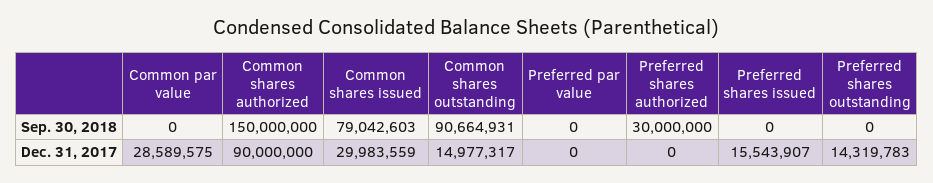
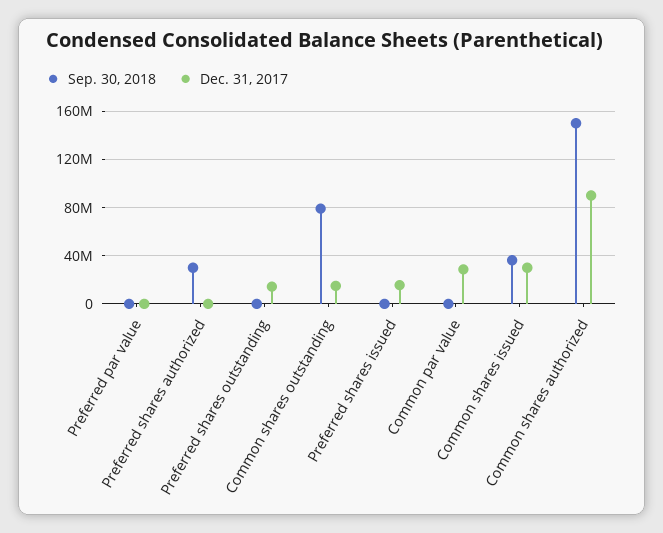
  {
    "Sep. 30, 2018": {
      "Common par value": 0,
      "Common shares authorized": 150000000,
-     "Common shares issued": 79042603,
+     "Common shares issued": 35000000,
-     "Common shares outstanding": 90664931,
+     "Common shares outstanding": 80000000,
      "Preferred par value": 0,
      "Preferred shares authorized": 30000000,
      "Preferred shares issued": 0,
      "Preferred shares outstanding": 0
    },
    "Dec. 31, 2017": {
      "Common par value": 28589575,
      "Common shares authorized": 90000000,
      "Common shares issued": 29983559,
      "Common shares outstanding": 14977317,
      "Preferred par value": 0,
      "Preferred shares authorized": 0,
      "Preferred shares issued": 15543907,
      "Preferred shares outstanding": 14319783
    }
  }

